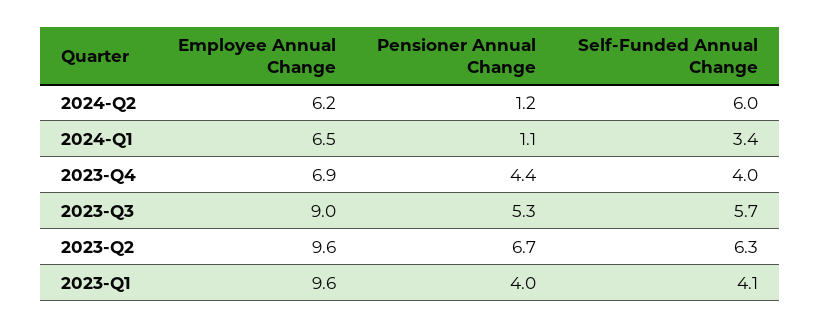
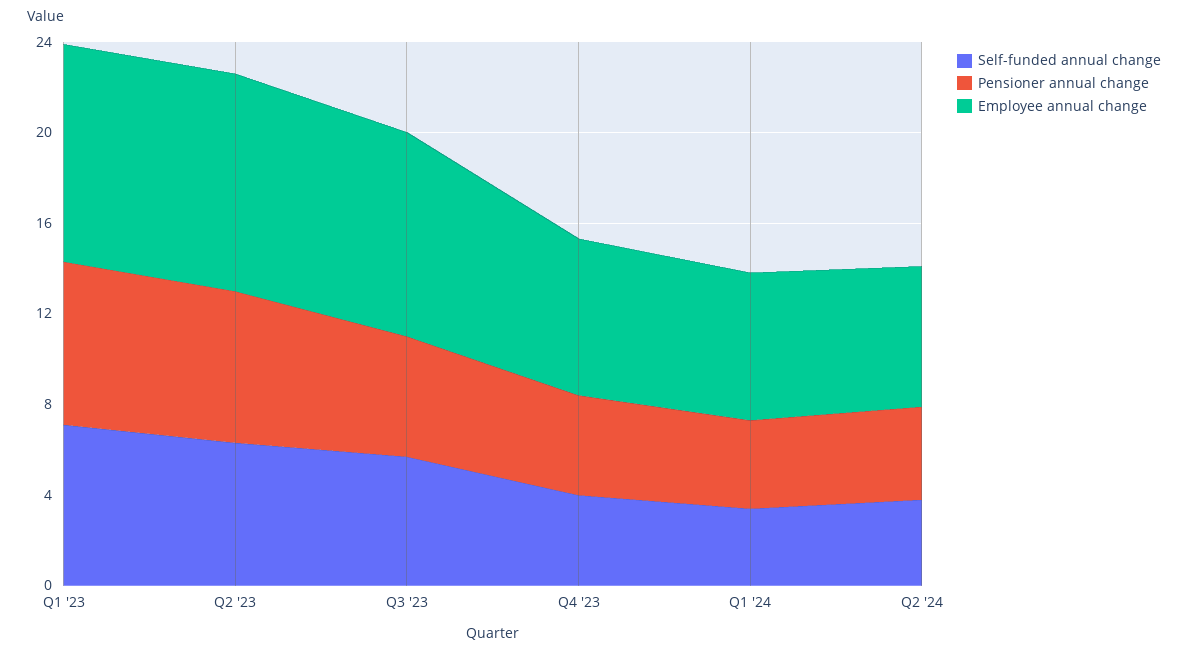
  {
    "Employee Annual Change": {
      "2024-Q2": 6.2,
      "2024-Q1": 6.5,
      "2023-Q4": 6.9,
      "2023-Q3": 9,
      "2023-Q2": 9.6,
      "2023-Q1": 9.6
    },
    "Pensioner Annual Change": {
-     "2024-Q2": 1.2,
+     "2024-Q2": 4,
-     "2024-Q1": 1.1,
+     "2024-Q1": 4,
      "2023-Q4": 4.4,
      "2023-Q3": 5.3,
      "2023-Q2": 6.7,
-     "2023-Q1": 4
+     "2023-Q1": 7
    },
    "Self-Funded Annual Change": {
-     "2024-Q2": 6,
+     "2024-Q2": 4,
      "2024-Q1": 3.4,
      "2023-Q4": 4,
      "2023-Q3": 5.7,
      "2023-Q2": 6.3,
-     "2023-Q1": 4.1
+     "2023-Q1": 7
    }
  }

